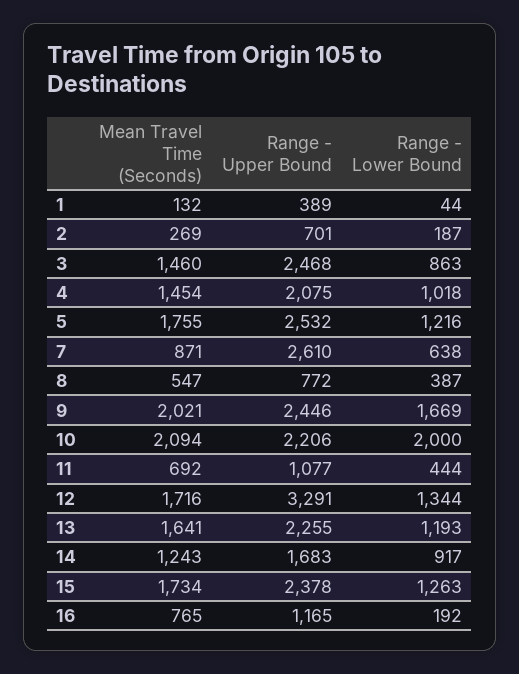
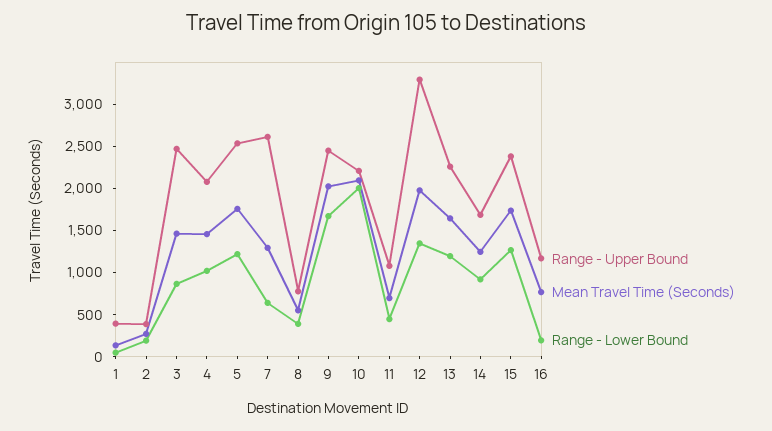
  {
    "Mean Travel Time (Seconds)": {
      "1": 132,
      "2": 269,
      "3": 1460,
      "4": 1454,
      "5": 1755,
-     "7": 871,
+     "7": 1300,
      "8": 547,
      "9": 2021,
      "10": 2094,
      "11": 692,
-     "12": 1716,
+     "12": 2000,
      "13": 1641,
      "14": 1243,
      "15": 1734,
      "16": 765
    },
    "Range - Upper Bound": {
      "1": 389,
-     "2": 701,
+     "2": 400,
      "3": 2468,
      "4": 2075,
      "5": 2532,
      "7": 2610,
      "8": 772,
      "9": 2446,
      "10": 2206,
      "11": 1077,
      "12": 3291,
      "13": 2255,
      "14": 1683,
      "15": 2378,
      "16": 1165
    },
    "Range - Lower Bound": {
      "1": 44,
      "2": 187,
      "3": 863,
      "4": 1018,
      "5": 1216,
      "7": 638,
      "8": 387,
      "9": 1669,
      "10": 2000,
      "11": 444,
      "12": 1344,
      "13": 1193,
      "14": 917,
      "15": 1263,
      "16": 192
    }
  }

